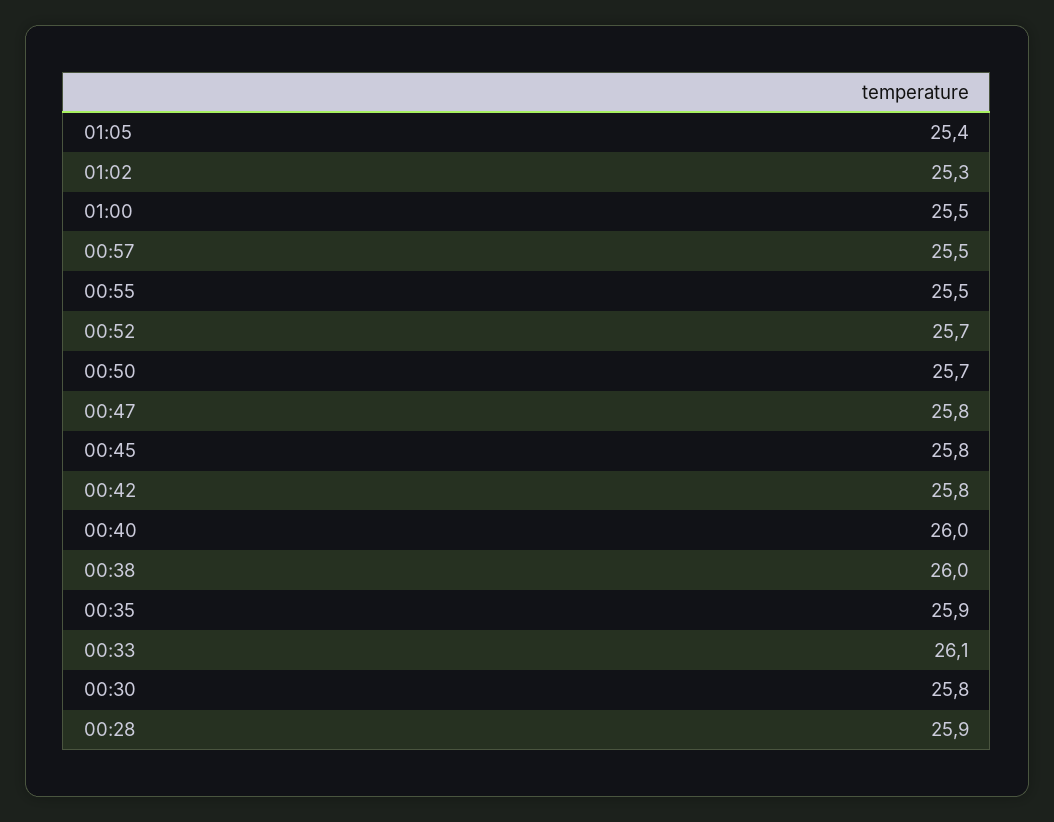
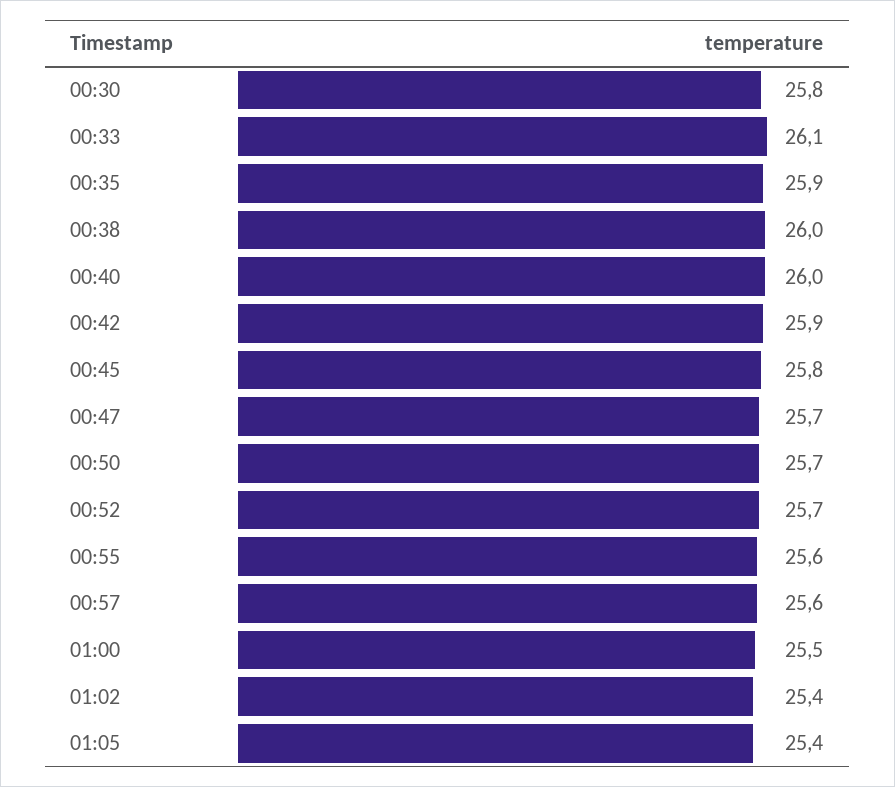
  {
    "01:05": 25.4,
-   "01:02": 25.3,
+   "01:02": 25.4,
    "01:00": 25.5,
-   "00:57": 25.5,
+   "00:57": 25.6,
-   "00:55": 25.5,
+   "00:55": 25.6,
    "00:52": 25.7,
    "00:50": 25.7,
-   "00:47": 25.8,
+   "00:47": 25.7,
    "00:45": 25.8,
-   "00:42": 25.8,
+   "00:42": 25.9,
    "00:40": 26,
    "00:38": 26,
    "00:35": 25.9,
    "00:33": 26.1,
-   "00:30": 25.8,
+   "00:30": 25.8
-   "00:28": 25.9
  }

